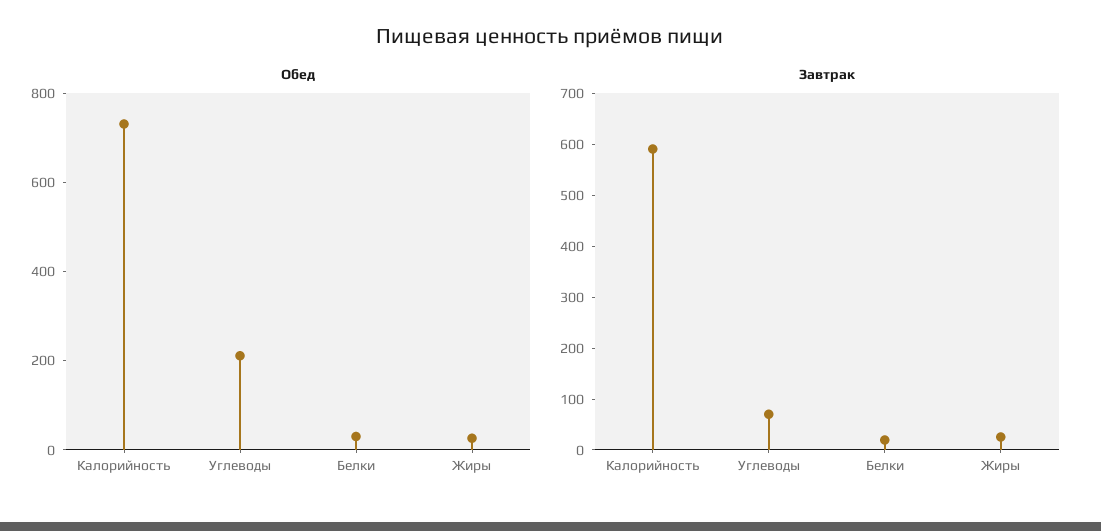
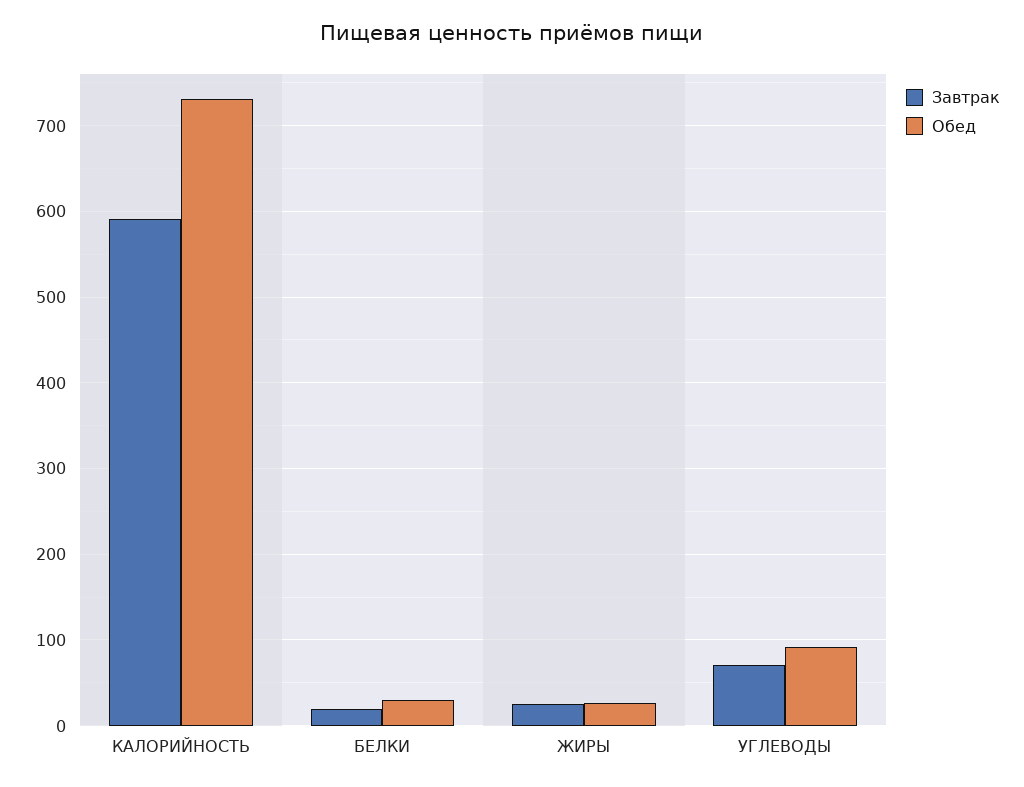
  {
    "Обед": {
      "Калорийность": 730,
-     "Углеводы": 200,
+     "Углеводы": 90,
      "Белки": 30,
      "Жиры": 30
    },
    "Завтрак": {
      "Калорийность": 590,
      "Углеводы": 70,
      "Белки": 20,
      "Жиры": 30
    }
  }

